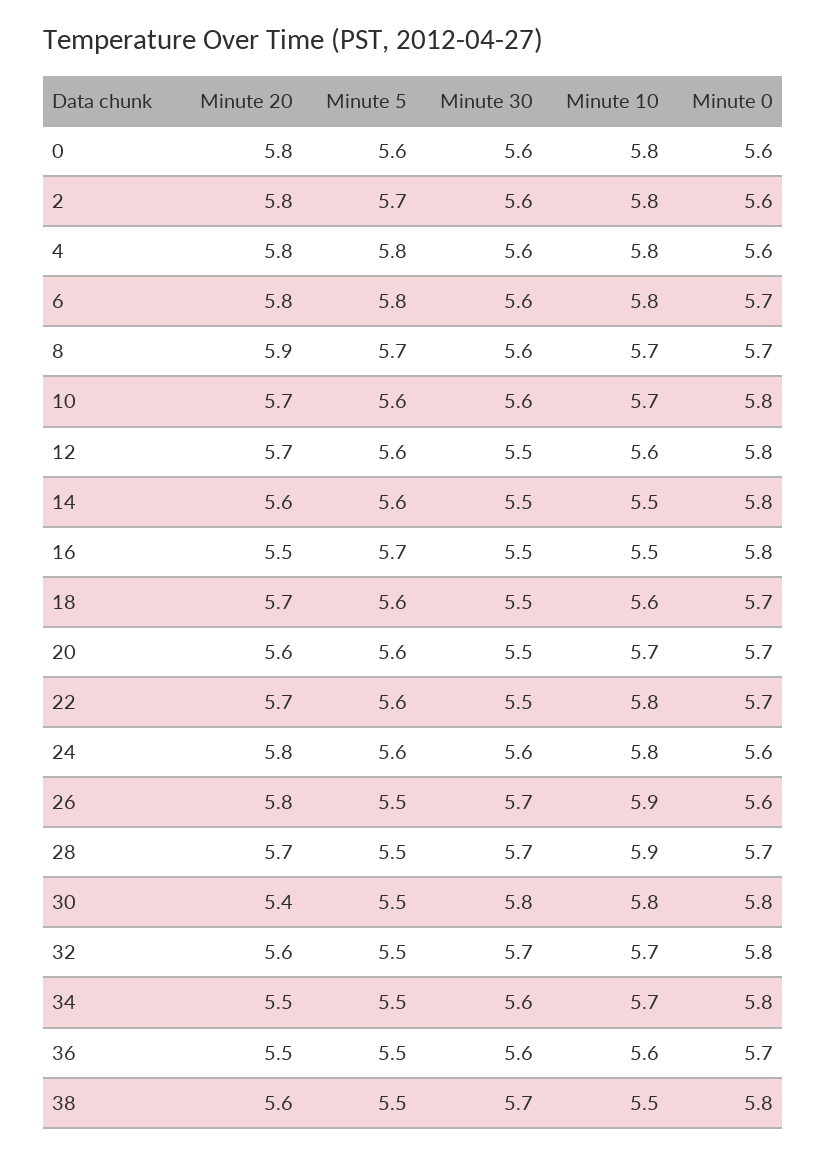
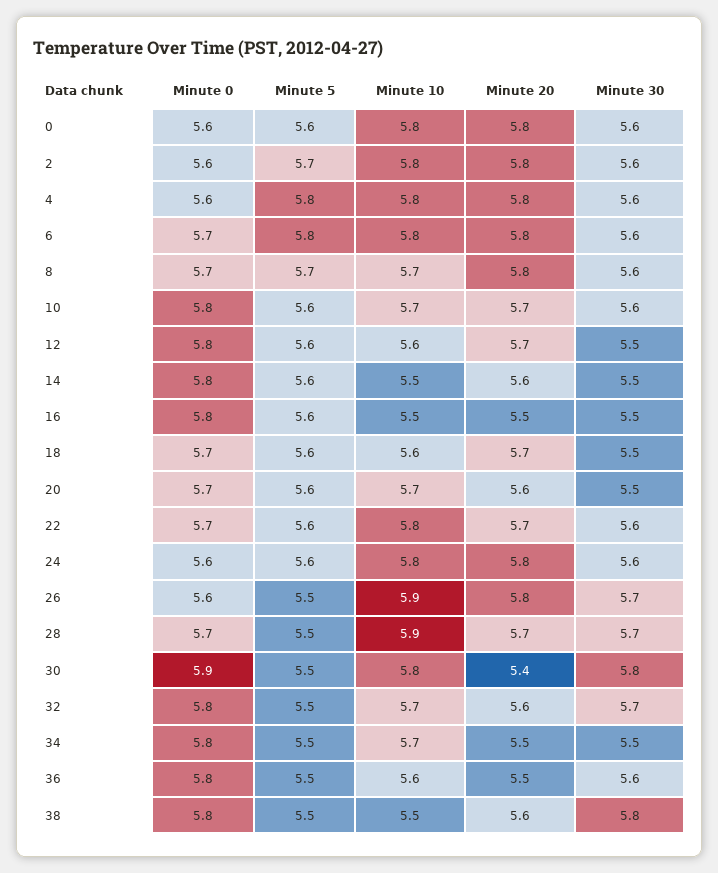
  {
    "Minute 20": {
      "0": 5.8,
      "2": 5.8,
      "4": 5.8,
      "6": 5.8,
-     "8": 5.9,
+     "8": 5.8,
      "10": 5.7,
      "12": 5.7,
      "14": 5.6,
      "16": 5.5,
      "18": 5.7,
      "20": 5.6,
      "22": 5.7,
      "24": 5.8,
      "26": 5.8,
      "28": 5.7,
      "30": 5.4,
      "32": 5.6,
      "34": 5.5,
      "36": 5.5,
      "38": 5.6
    },
    "Minute 5": {
      "0": 5.6,
      "2": 5.7,
      "4": 5.8,
      "6": 5.8,
      "8": 5.7,
      "10": 5.6,
      "12": 5.6,
      "14": 5.6,
-     "16": 5.7,
+     "16": 5.6,
      "18": 5.6,
      "20": 5.6,
      "22": 5.6,
      "24": 5.6,
      "26": 5.5,
      "28": 5.5,
      "30": 5.5,
      "32": 5.5,
      "34": 5.5,
      "36": 5.5,
      "38": 5.5
    },
    "Minute 30": {
      "0": 5.6,
      "2": 5.6,
      "4": 5.6,
      "6": 5.6,
      "8": 5.6,
      "10": 5.6,
      "12": 5.5,
      "14": 5.5,
      "16": 5.5,
      "18": 5.5,
      "20": 5.5,
-     "22": 5.5,
+     "22": 5.6,
      "24": 5.6,
      "26": 5.7,
      "28": 5.7,
      "30": 5.8,
      "32": 5.7,
-     "34": 5.6,
+     "34": 5.5,
      "36": 5.6,
-     "38": 5.7
+     "38": 5.8
    },
    "Minute 10": {
      "0": 5.8,
      "2": 5.8,
      "4": 5.8,
      "6": 5.8,
      "8": 5.7,
      "10": 5.7,
      "12": 5.6,
      "14": 5.5,
      "16": 5.5,
      "18": 5.6,
      "20": 5.7,
      "22": 5.8,
      "24": 5.8,
      "26": 5.9,
      "28": 5.9,
      "30": 5.8,
      "32": 5.7,
      "34": 5.7,
      "36": 5.6,
      "38": 5.5
    },
    "Minute 0": {
      "0": 5.6,
      "2": 5.6,
      "4": 5.6,
      "6": 5.7,
      "8": 5.7,
      "10": 5.8,
      "12": 5.8,
      "14": 5.8,
      "16": 5.8,
      "18": 5.7,
      "20": 5.7,
      "22": 5.7,
      "24": 5.6,
      "26": 5.6,
      "28": 5.7,
-     "30": 5.8,
+     "30": 5.9,
      "32": 5.8,
      "34": 5.8,
-     "36": 5.7,
+     "36": 5.8,
      "38": 5.8
    }
  }

